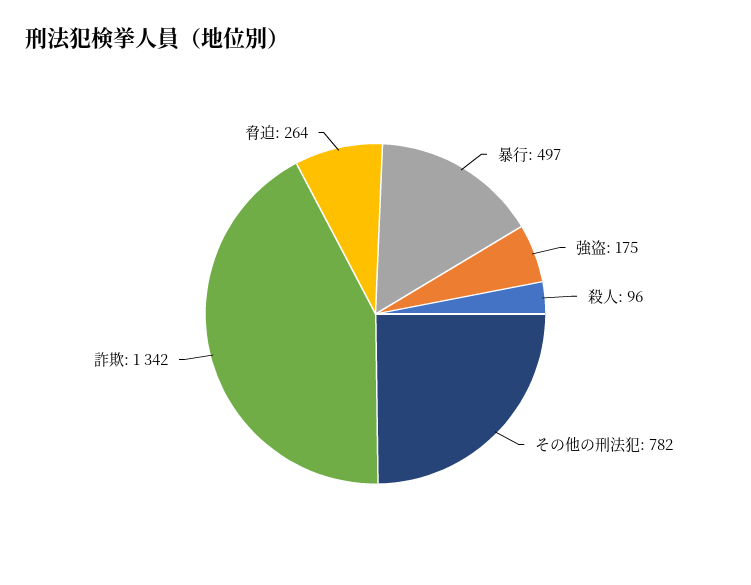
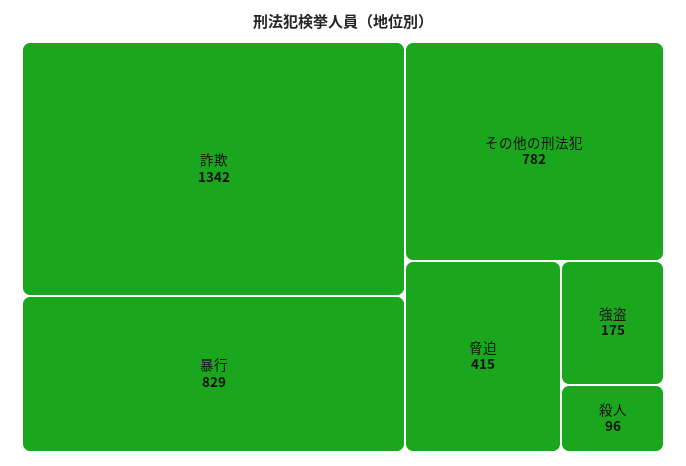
  {
-   "暴行": 497,
+   "暴行": 829,
    "強盗": 175,
    "殺人": 96,
    "その他の刑法犯": 782,
    "詐欺": 1342,
-   "脅迫": 264
+   "脅迫": 415
  }

